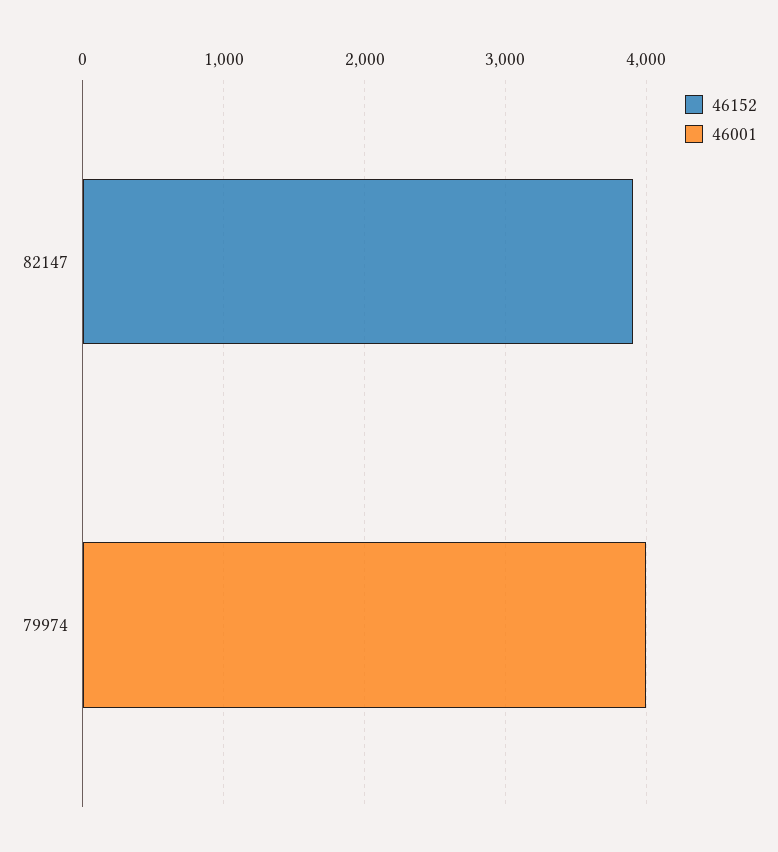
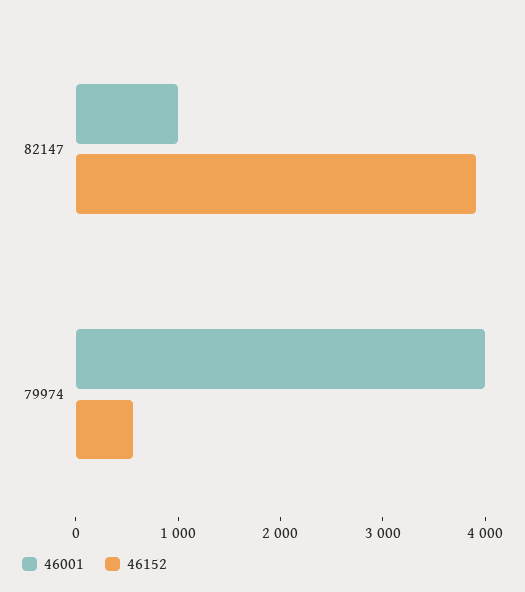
  {
    "46152": {
      "82147": 4000,
-     "79974": 0
+     "79974": 600
    },
    "46001": {
-     "82147": 0,
+     "82147": 1000,
      "79974": 4000
    }
  }

